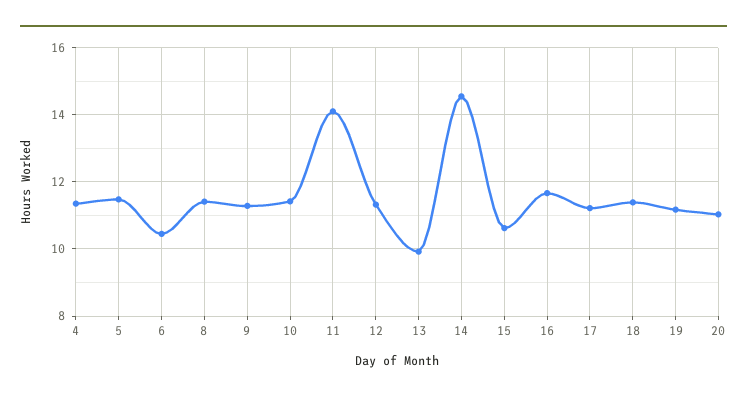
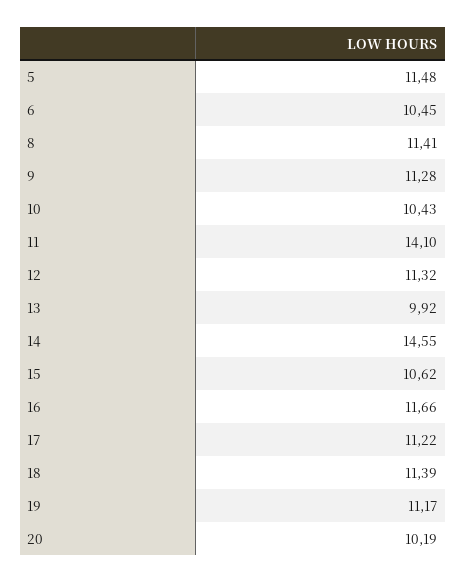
  {
-   "4": 11.4,
    "5": 11.48,
    "6": 10.45,
    "8": 11.41,
    "9": 11.28,
-   "10": 11.4,
+   "10": 10.43,
    "11": 14.1,
    "12": 11.32,
    "13": 9.92,
    "14": 14.55,
    "15": 10.62,
    "16": 11.66,
    "17": 11.22,
    "18": 11.39,
    "19": 11.17,
-   "20": 11
+   "20": 10.19
  }

